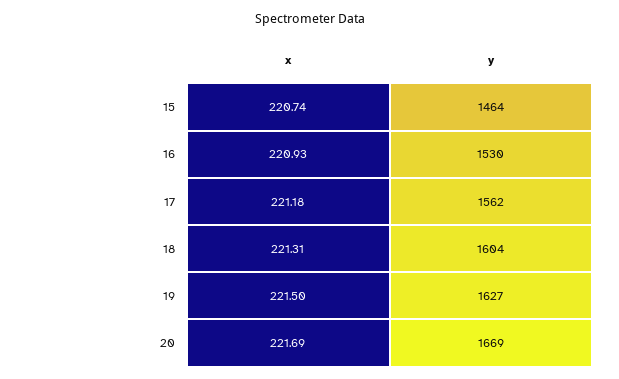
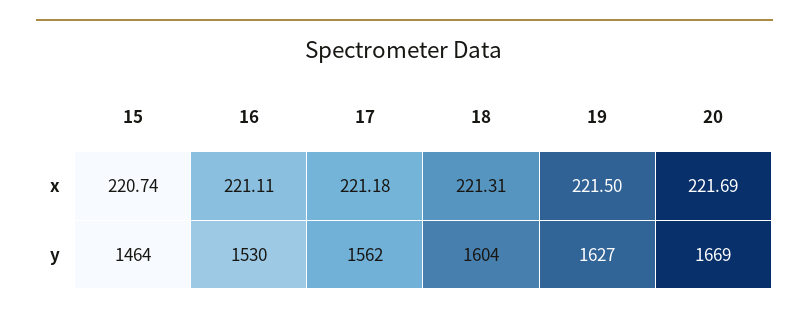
  {
    "x": {
      "15": 220.74,
-     "16": 220.93,
+     "16": 221.11,
      "17": 221.18,
      "18": 221.31,
      "19": 221.5,
      "20": 221.69
    },
    "y": {
      "15": 1464,
      "16": 1530,
      "17": 1562,
      "18": 1604,
      "19": 1627,
      "20": 1669
    }
  }

